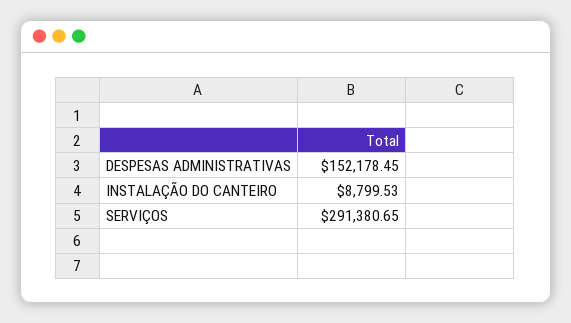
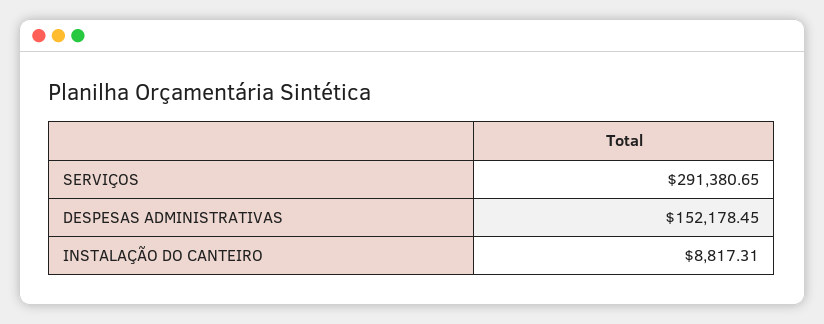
  {
    "DESPESAS ADMINISTRATIVAS": 152178.45,
-   "INSTALAÇÃO DO CANTEIRO": 8799.53,
+   "INSTALAÇÃO DO CANTEIRO": 8817.31,
    "SERVIÇOS": 291380.65
  }

